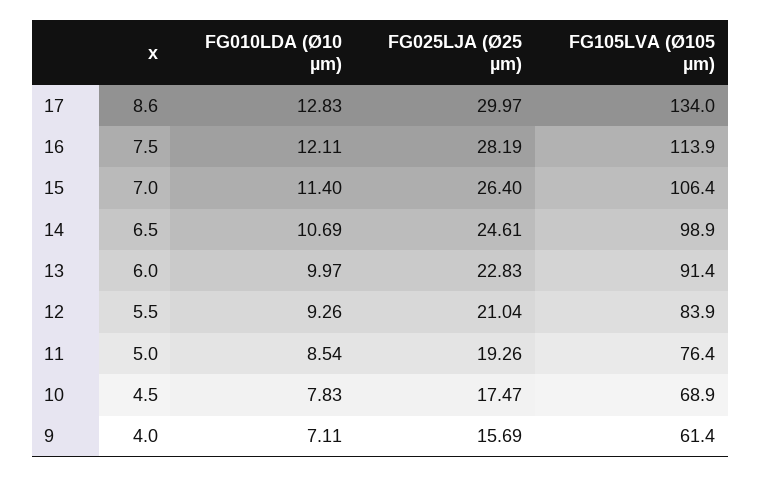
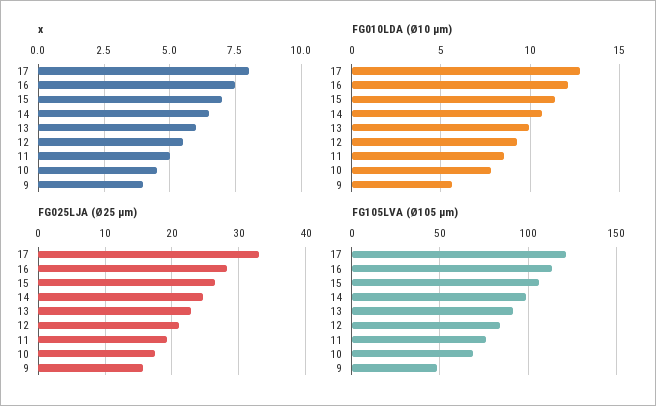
  {
    "x": {
-     "17": 8.6,
+     "17": 8,
      "16": 7.5,
      "15": 7,
      "14": 6.5,
      "13": 6,
      "12": 5.5,
      "11": 5,
      "10": 4.5,
      "9": 4
    },
    "FG010LDA (Ø10 µm)": {
      "17": 12.83,
      "16": 12.11,
      "15": 11.4,
      "14": 10.69,
      "13": 9.97,
      "12": 9.26,
      "11": 8.54,
      "10": 7.83,
-     "9": 7.11
+     "9": 5.5
    },
    "FG025LJA (Ø25 µm)": {
-     "17": 29.97,
+     "17": 33,
      "16": 28.19,
      "15": 26.4,
      "14": 24.61,
      "13": 22.83,
      "12": 21.04,
      "11": 19.26,
      "10": 17.47,
      "9": 15.69
    },
    "FG105LVA (Ø105 µm)": {
-     "17": 134,
+     "17": 120,
      "16": 113.9,
      "15": 106.4,
      "14": 98.9,
      "13": 91.4,
      "12": 83.9,
      "11": 76.4,
      "10": 68.9,
-     "9": 61.4
+     "9": 50
    }
  }

